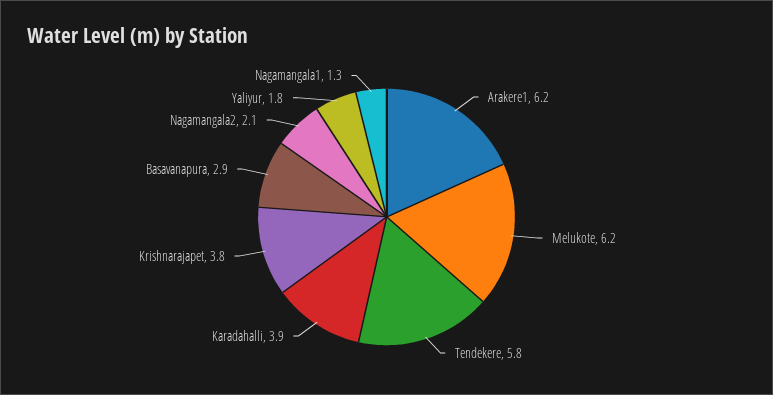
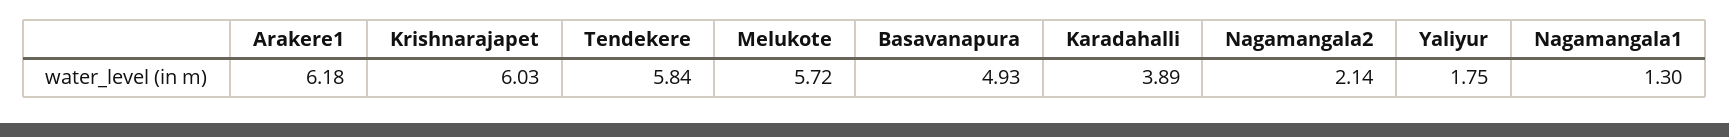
  {
    "Arakere1": 6.18,
-   "Melukote": 6.2,
+   "Melukote": 5.72,
    "Tendekere": 5.84,
    "Karadahalli": 3.89,
-   "Krishnarajapet": 3.8,
+   "Krishnarajapet": 6.03,
-   "Basavanapura": 2.9,
+   "Basavanapura": 4.93,
    "Nagamangala2": 2.14,
    "Yaliyur": 1.75,
    "Nagamangala1": 1.3
  }

